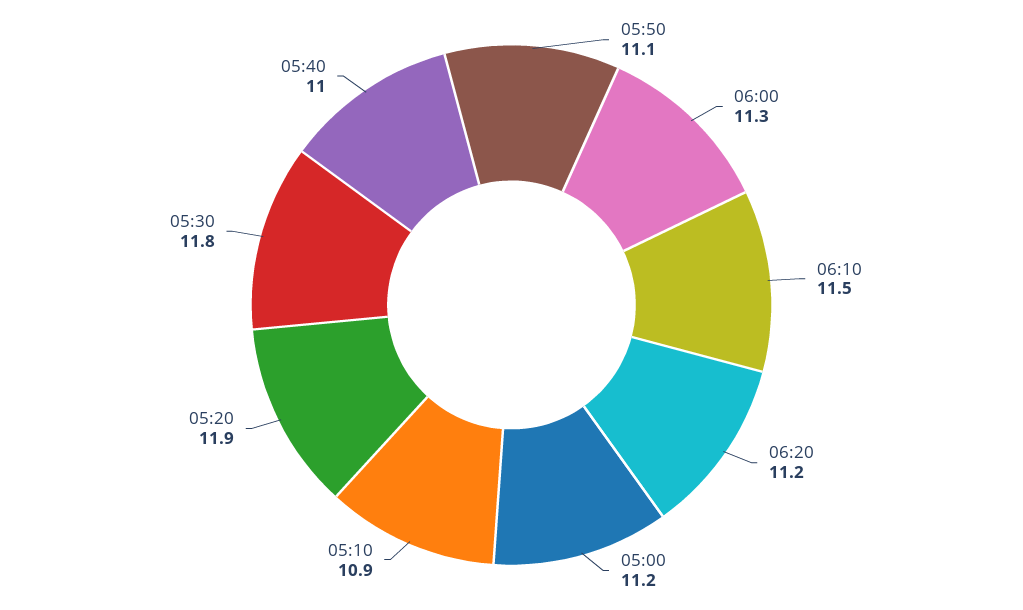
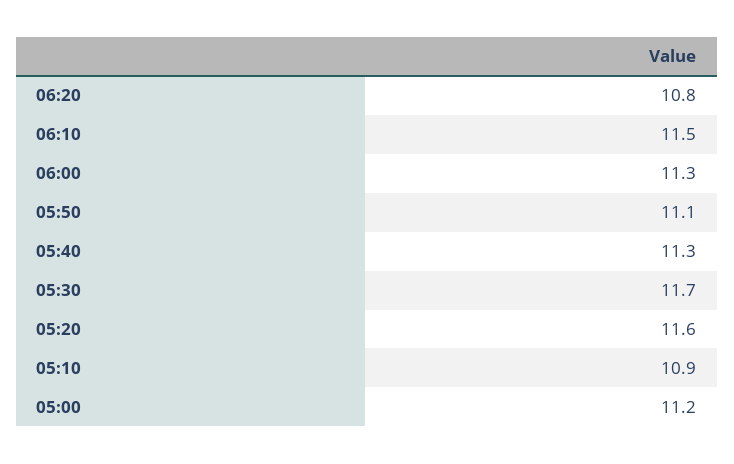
  {
    "05:50": 11.1,
    "06:00": 11.3,
    "06:10": 11.5,
-   "06:20": 11.2,
+   "06:20": 10.8,
    "05:00": 11.2,
    "05:10": 10.9,
-   "05:20": 11.9,
+   "05:20": 11.6,
-   "05:30": 11.8,
+   "05:30": 11.7,
-   "05:40": 11
+   "05:40": 11.3
  }

